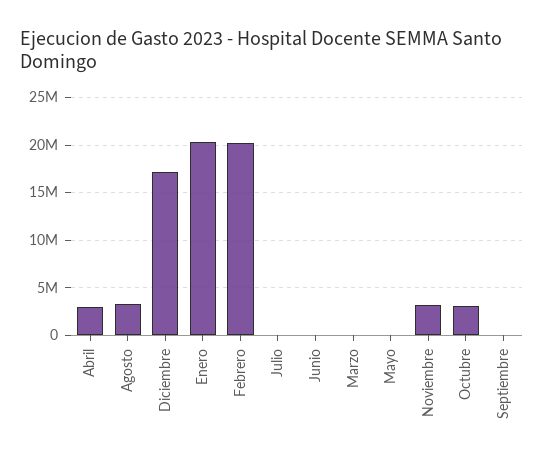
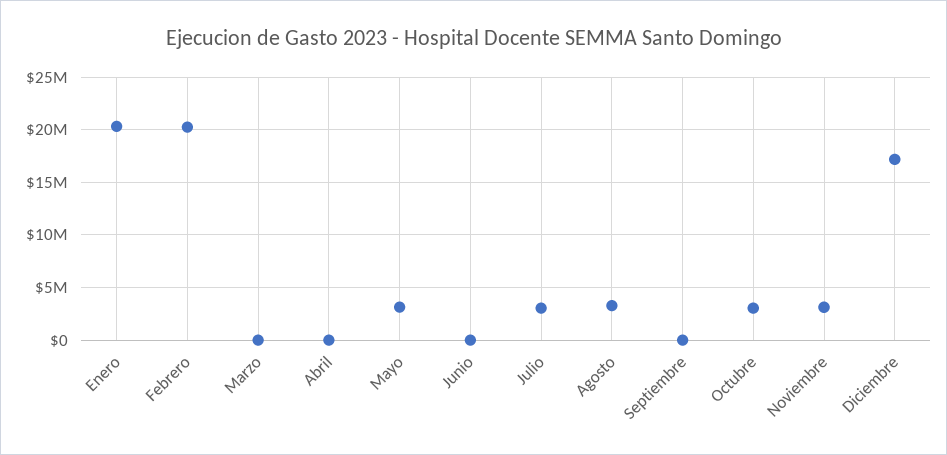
  {
-   "Abril": 3000000,
+   "Abril": 0,
    "Agosto": 3000000,
    "Diciembre": 17000000,
    "Enero": 20000000,
    "Febrero": 20000000,
-   "Julio": 0,
+   "Julio": 3000000,
    "Junio": 0,
    "Marzo": 0,
-   "Mayo": 0,
+   "Mayo": 3000000,
    "Noviembre": 3000000,
    "Octubre": 3000000,
    "Septiembre": 0
  }

